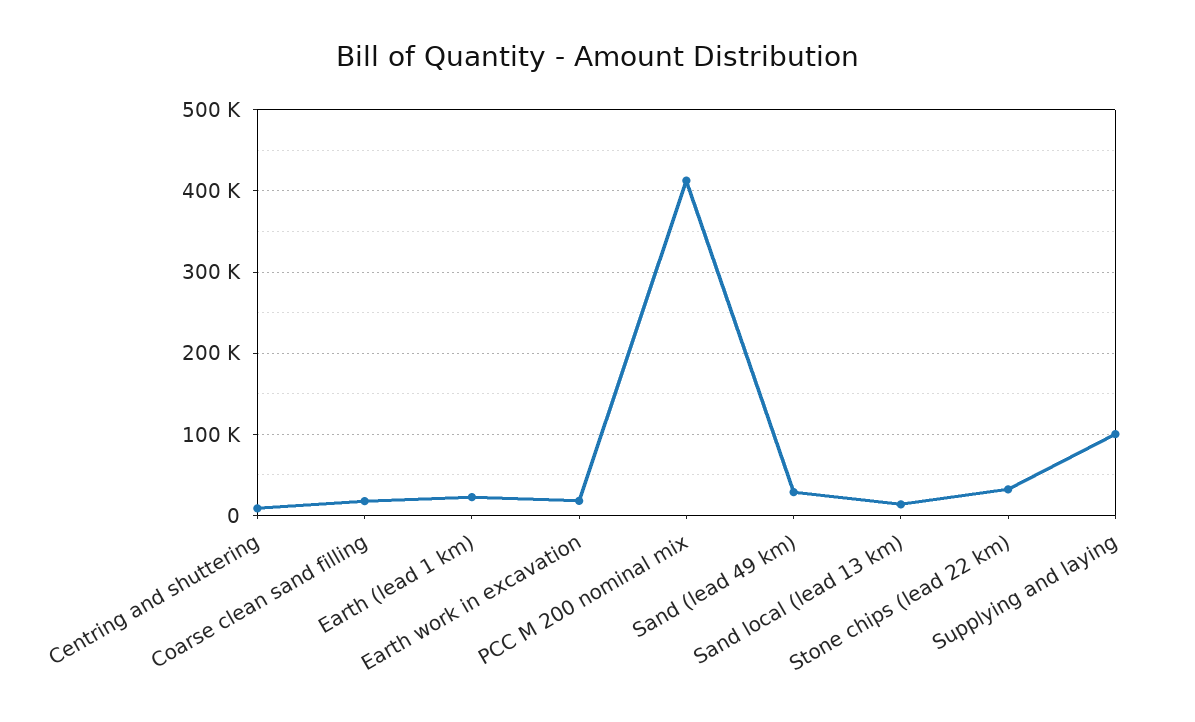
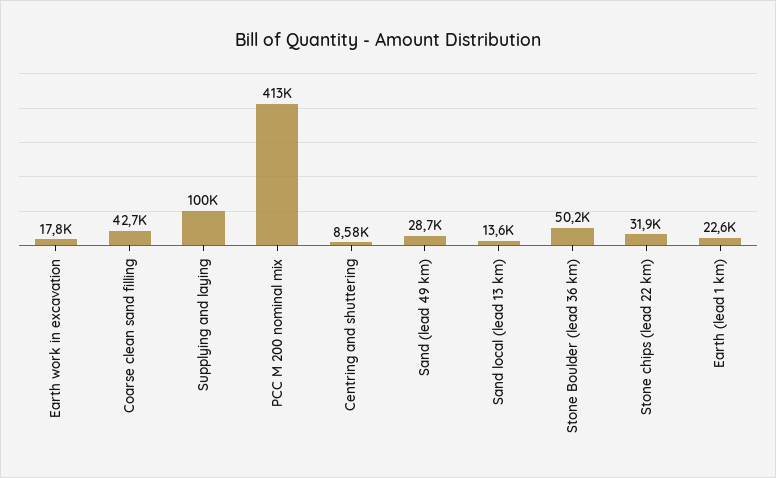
  {
    "Centring and shuttering": 8580,
-   "Coarse clean sand filling": 20000,
+   "Coarse clean sand filling": 42700,
    "Earth (lead 1 km)": 22600,
    "Earth work in excavation": 17800,
    "PCC M 200 nominal mix": 413000,
    "Sand (lead 49 km)": 28700,
    "Sand local (lead 13 km)": 13600,
    "Stone chips (lead 22 km)": 31900,
-   "Supplying and laying": 100000
+   "Supplying and laying": 100000,
+   "Stone Boulder (lead 36 km)": 50200
  }

